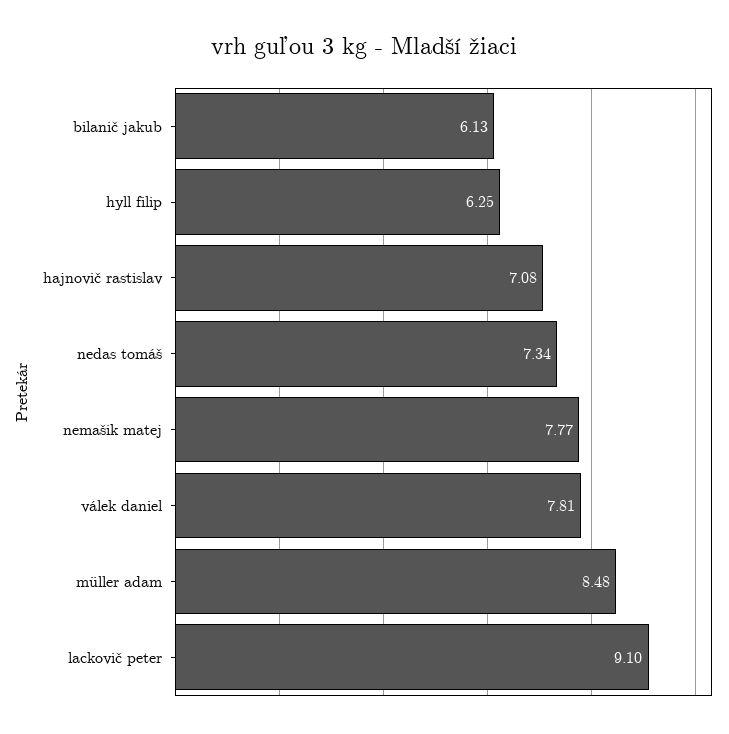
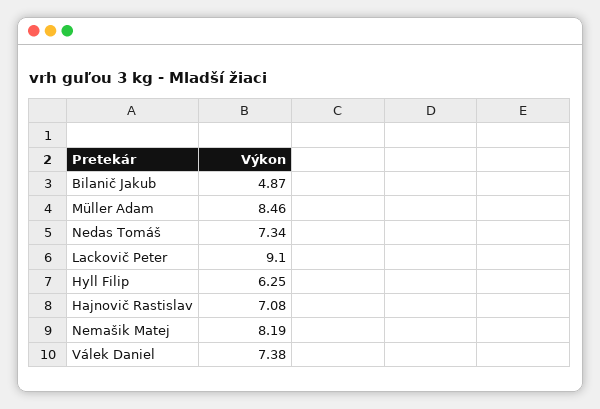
  {
-   "bilanič jakub": 6.13,
+   "bilanič jakub": 4.87,
    "hyll filip": 6.25,
    "hajnovič rastislav": 7.08,
    "nedas tomáš": 7.34,
-   "nemašik matej": 7.77,
+   "nemašik matej": 8.19,
-   "válek daniel": 7.81,
+   "válek daniel": 7.38,
-   "müller adam": 8.48,
+   "müller adam": 8.46,
    "lackovič peter": 9.1
  }

